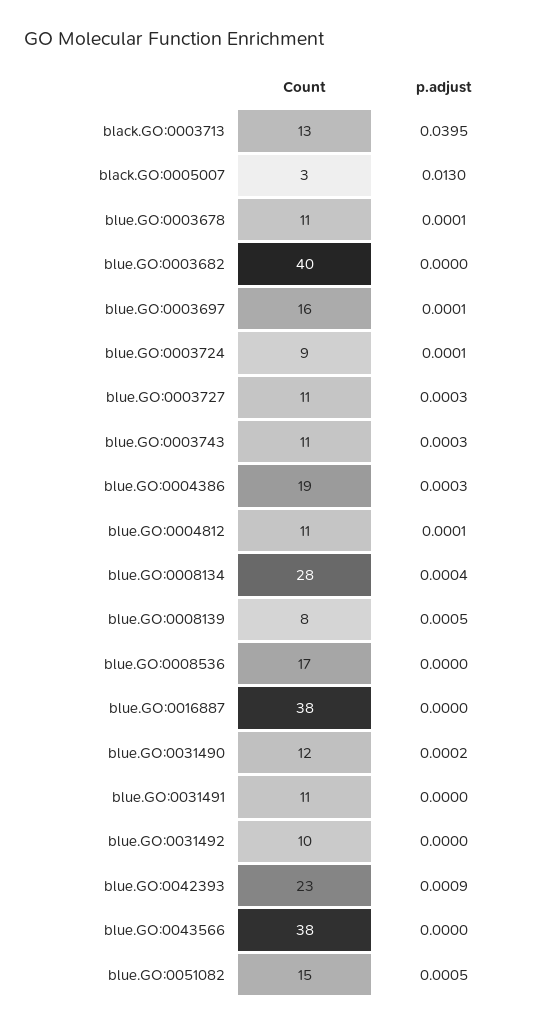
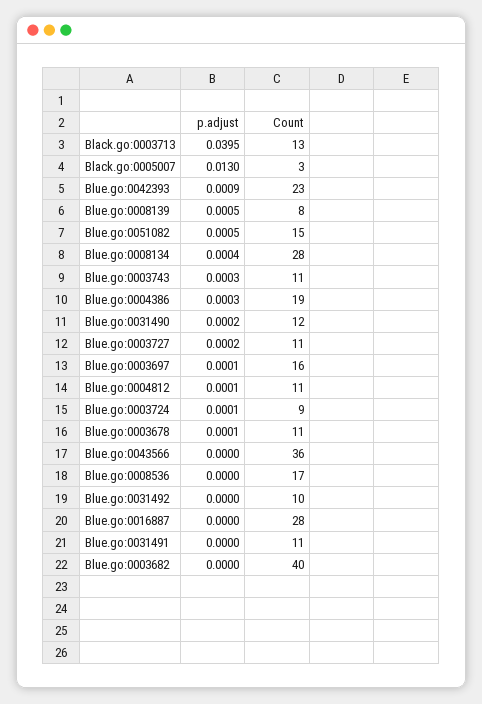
  {
    "Count": {
      "black.GO:0003713": 13,
      "black.GO:0005007": 3,
      "blue.GO:0003678": 11,
      "blue.GO:0003682": 40,
      "blue.GO:0003697": 16,
      "blue.GO:0003724": 9,
      "blue.GO:0003727": 11,
      "blue.GO:0003743": 11,
      "blue.GO:0004386": 19,
      "blue.GO:0004812": 11,
      "blue.GO:0008134": 28,
      "blue.GO:0008139": 8,
      "blue.GO:0008536": 17,
-     "blue.GO:0016887": 38,
+     "blue.GO:0016887": 28,
      "blue.GO:0031490": 12,
      "blue.GO:0031491": 11,
      "blue.GO:0031492": 10,
      "blue.GO:0042393": 23,
-     "blue.GO:0043566": 38,
+     "blue.GO:0043566": 36,
      "blue.GO:0051082": 15
    },
    "p.adjust": {
      "black.GO:0003713": 0.0395,
      "black.GO:0005007": 0.013,
      "blue.GO:0003678": 0.0001,
      "blue.GO:0003682": 0,
      "blue.GO:0003697": 0.0001,
      "blue.GO:0003724": 0.0001,
-     "blue.GO:0003727": 0.0003,
+     "blue.GO:0003727": 0.0002,
      "blue.GO:0003743": 0.0003,
      "blue.GO:0004386": 0.0003,
      "blue.GO:0004812": 0.0001,
      "blue.GO:0008134": 0.0004,
      "blue.GO:0008139": 0.0005,
      "blue.GO:0008536": 0,
      "blue.GO:0016887": 0,
      "blue.GO:0031490": 0.0002,
      "blue.GO:0031491": 0,
      "blue.GO:0031492": 0,
      "blue.GO:0042393": 0.0009,
      "blue.GO:0043566": 0,
      "blue.GO:0051082": 0.0005
    }
  }

